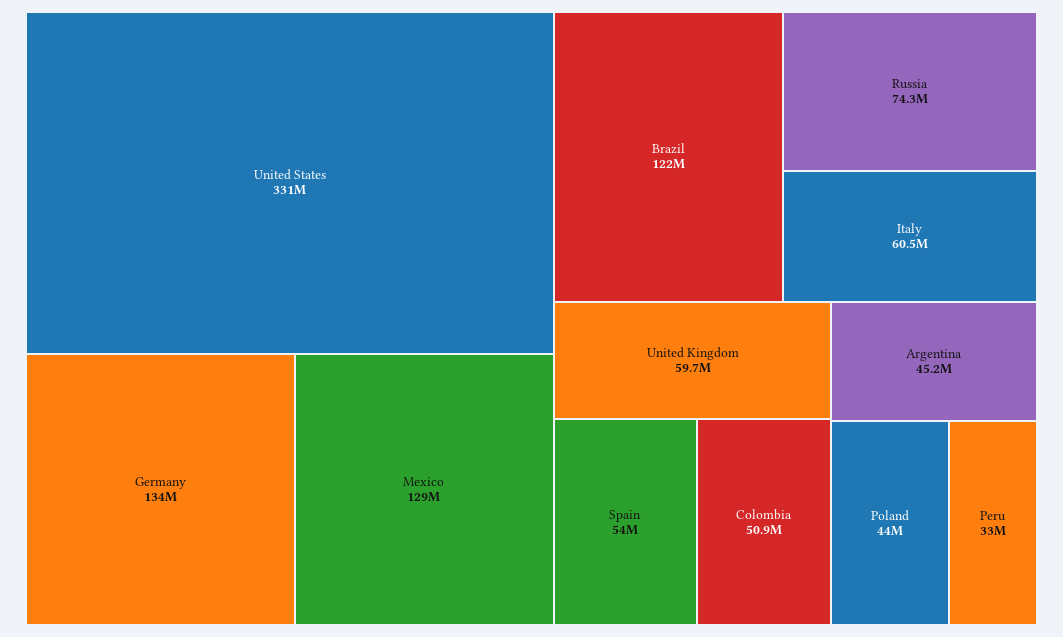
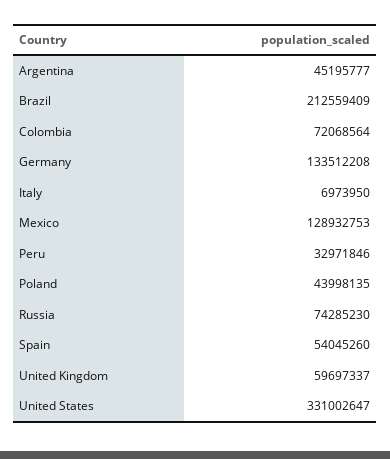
  {
    "United States": 331002647,
    "Germany": 133512208,
    "Mexico": 128932753,
-   "Brazil": 122000000,
+   "Brazil": 212559409,
    "Russia": 74285230,
-   "Italy": 60500000,
+   "Italy": 6973950,
    "United Kingdom": 59697337,
    "Spain": 54045260,
-   "Colombia": 50900000,
+   "Colombia": 72068564,
    "Argentina": 45195777,
    "Poland": 43998135,
    "Peru": 32971846
  }

